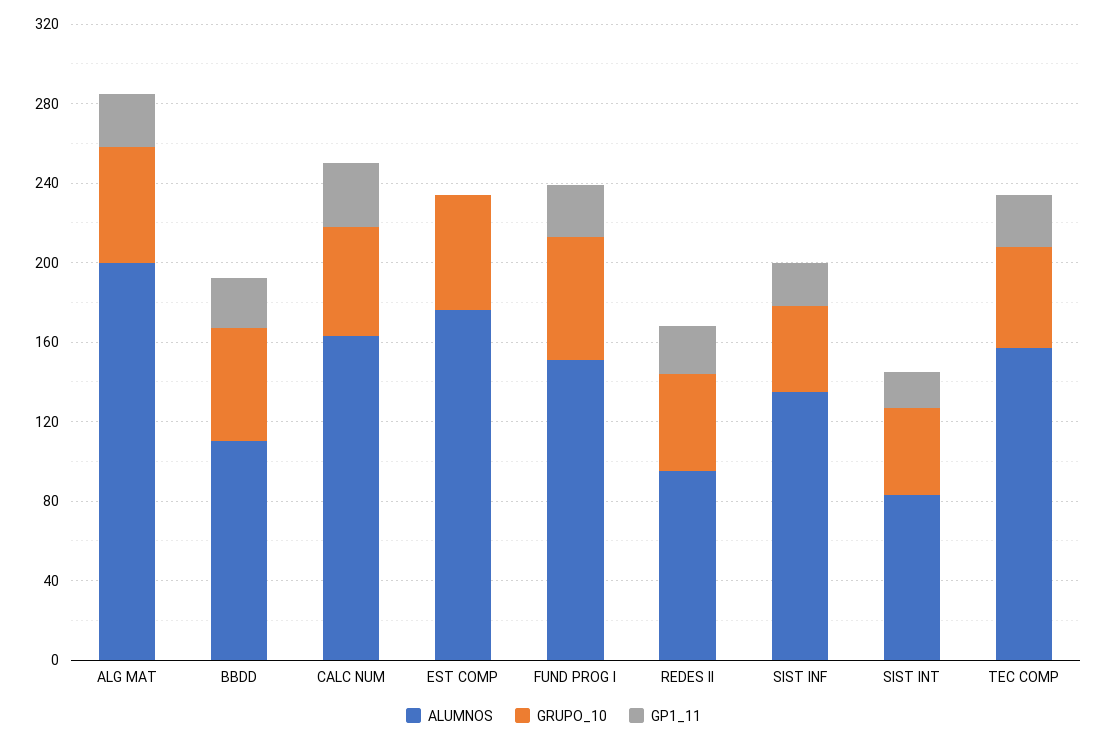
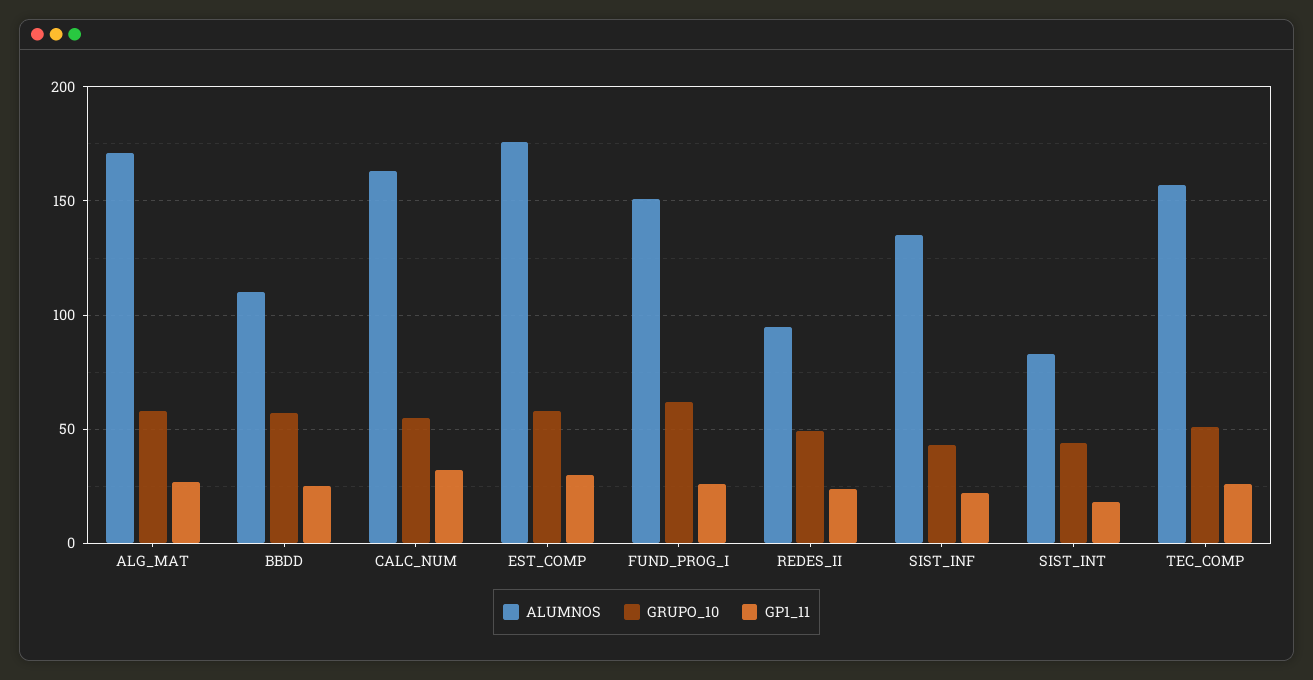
  {
    "ALUMNOS": {
-     "ALG MAT": 200,
+     "ALG MAT": 170,
      "BBDD": 110,
      "CALC NUM": 165,
      "EST COMP": 175,
      "FUND PROG I": 150,
      "REDES II": 95,
      "SIST INF": 135,
      "SIST INT": 85,
      "TEC COMP": 155
    },
    "GRUPO_10": {
      "ALG MAT": 60,
      "BBDD": 55,
      "CALC NUM": 55,
      "EST COMP": 60,
      "FUND PROG I": 60,
      "REDES II": 50,
      "SIST INF": 45,
      "SIST INT": 45,
      "TEC COMP": 50
    },
    "GP1_11": {
      "ALG MAT": 25,
      "BBDD": 25,
      "CALC NUM": 30,
-     "EST COMP": 0,
+     "EST COMP": 30,
      "FUND PROG I": 25,
      "REDES II": 25,
      "SIST INF": 20,
      "SIST INT": 20,
      "TEC COMP": 25
    }
  }

